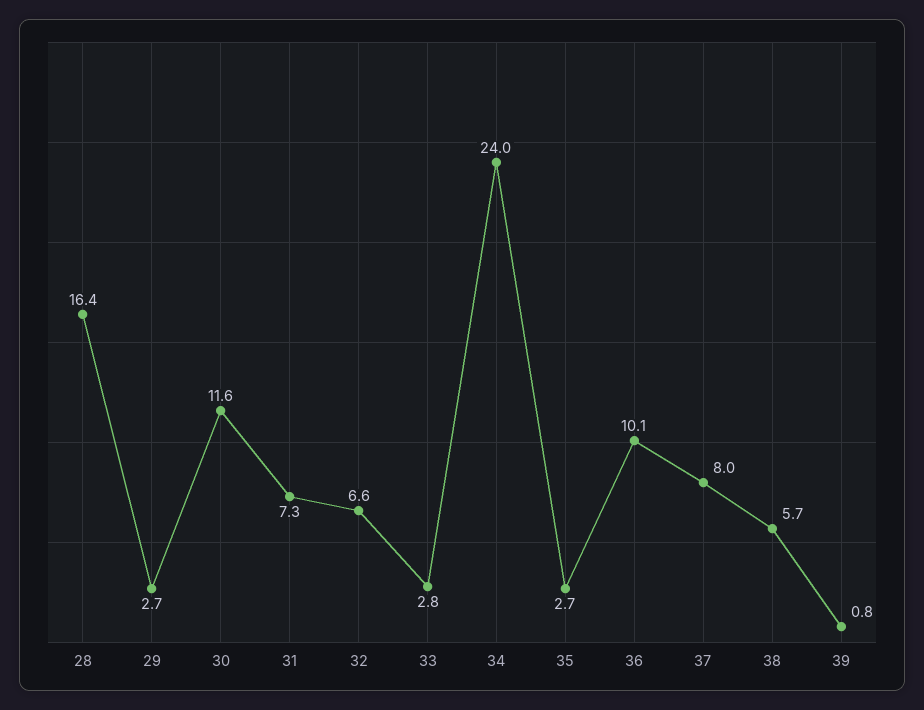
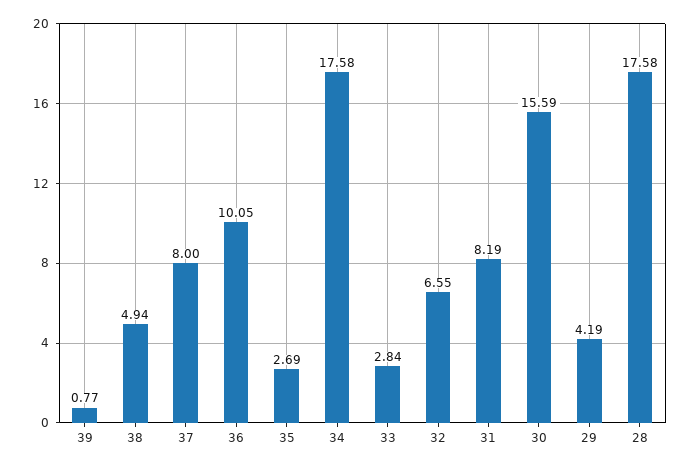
  {
-   "28": 16.4,
+   "28": 17.58,
-   "29": 2.7,
+   "29": 4.19,
-   "30": 11.6,
+   "30": 15.59,
-   "31": 7.3,
+   "31": 8.19,
    "32": 6.55,
    "33": 2.84,
-   "34": 24,
+   "34": 17.58,
    "35": 2.69,
    "36": 10.05,
    "37": 8,
-   "38": 5.7,
+   "38": 4.94,
    "39": 0.77
  }

